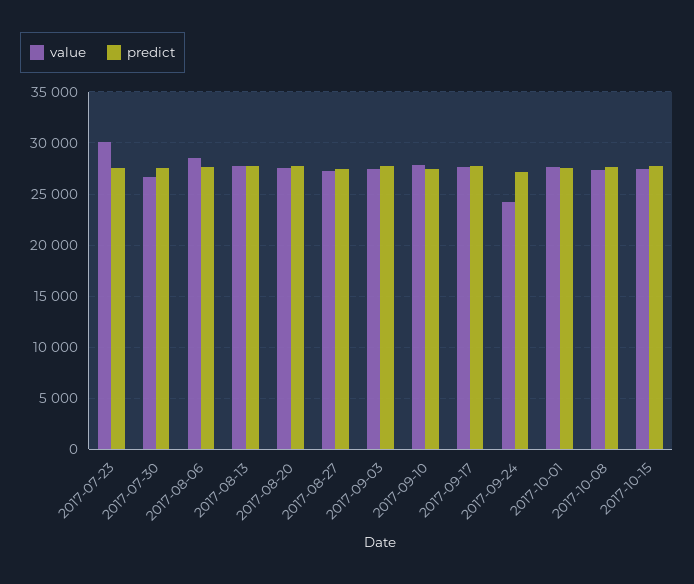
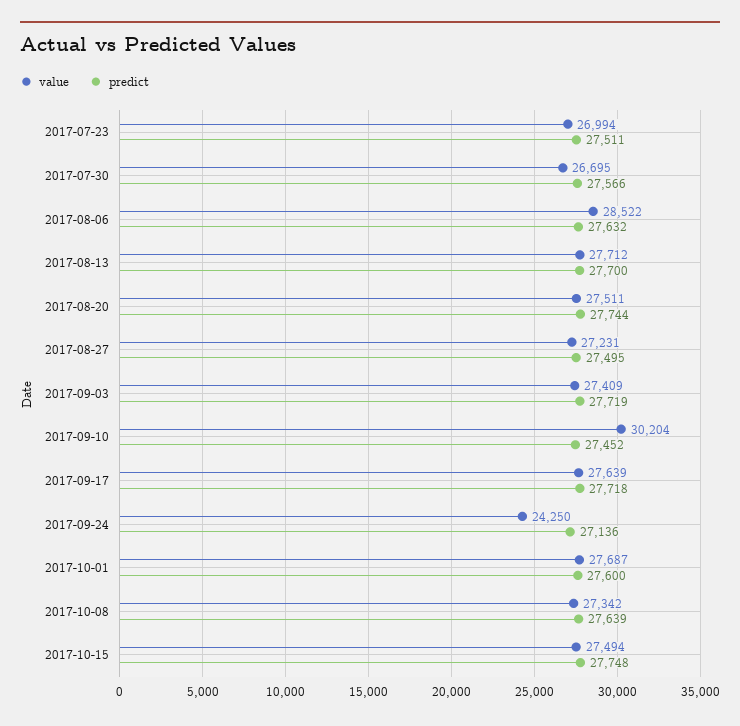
  {
    "value": {
-     "2017-07-23": 30000,
+     "2017-07-23": 26994,
      "2017-07-30": 26695,
      "2017-08-06": 28522,
      "2017-08-13": 27712,
      "2017-08-20": 27511,
      "2017-08-27": 27231,
      "2017-09-03": 27409,
-     "2017-09-10": 28000,
+     "2017-09-10": 30204,
      "2017-09-17": 27639,
      "2017-09-24": 24250,
      "2017-10-01": 27687,
      "2017-10-08": 27342,
      "2017-10-15": 27494
    },
    "predict": {
      "2017-07-23": 27511,
      "2017-07-30": 27566,
      "2017-08-06": 27632,
      "2017-08-13": 27700,
      "2017-08-20": 27744,
      "2017-08-27": 27495,
      "2017-09-03": 27719,
      "2017-09-10": 27452,
      "2017-09-17": 27718,
      "2017-09-24": 27136,
      "2017-10-01": 27600,
      "2017-10-08": 27639,
      "2017-10-15": 27748
    }
  }

